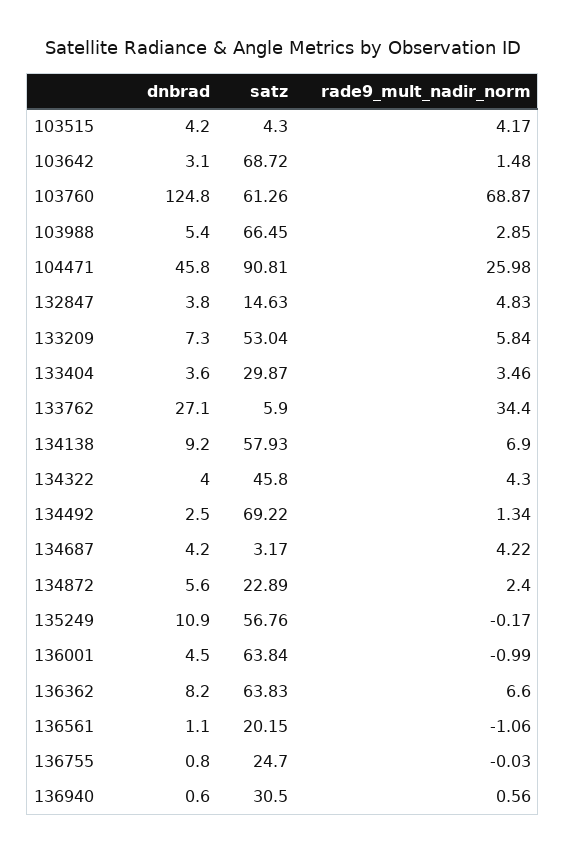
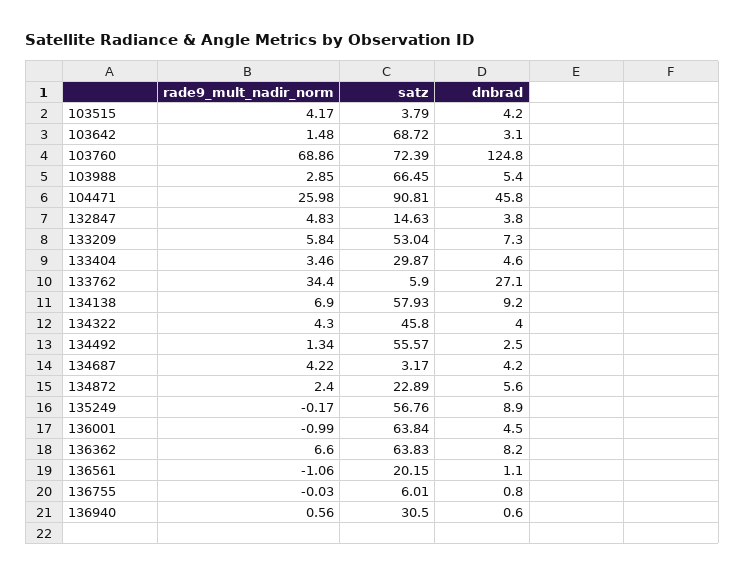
  {
    "dnbrad": {
      "103515": 4.2,
      "103642": 3.1,
      "103760": 124.8,
      "103988": 5.4,
      "104471": 45.8,
      "132847": 3.8,
      "133209": 7.3,
-     "133404": 3.6,
+     "133404": 4.6,
      "133762": 27.1,
      "134138": 9.2,
      "134322": 4,
      "134492": 2.5,
      "134687": 4.2,
      "134872": 5.6,
-     "135249": 10.9,
+     "135249": 8.9,
      "136001": 4.5,
      "136362": 8.2,
      "136561": 1.1,
      "136755": 0.8,
      "136940": 0.6
    },
    "satz": {
-     "103515": 4.3,
+     "103515": 3.79,
      "103642": 68.72,
-     "103760": 61.26,
+     "103760": 72.39,
      "103988": 66.45,
      "104471": 90.81,
      "132847": 14.63,
      "133209": 53.04,
      "133404": 29.87,
      "133762": 5.9,
      "134138": 57.93,
      "134322": 45.8,
-     "134492": 69.22,
+     "134492": 55.57,
      "134687": 3.17,
      "134872": 22.89,
      "135249": 56.76,
      "136001": 63.84,
      "136362": 63.83,
      "136561": 20.15,
-     "136755": 24.7,
+     "136755": 6.01,
      "136940": 30.5
    },
    "rade9_mult_nadir_norm": {
      "103515": 4.17,
      "103642": 1.48,
-     "103760": 68.87,
+     "103760": 68.86,
      "103988": 2.85,
      "104471": 25.98,
      "132847": 4.83,
      "133209": 5.84,
      "133404": 3.46,
      "133762": 34.4,
      "134138": 6.9,
      "134322": 4.3,
      "134492": 1.34,
      "134687": 4.22,
      "134872": 2.4,
      "135249": -0.17,
      "136001": -0.99,
      "136362": 6.6,
      "136561": -1.06,
      "136755": -0.03,
      "136940": 0.56
    }
  }

